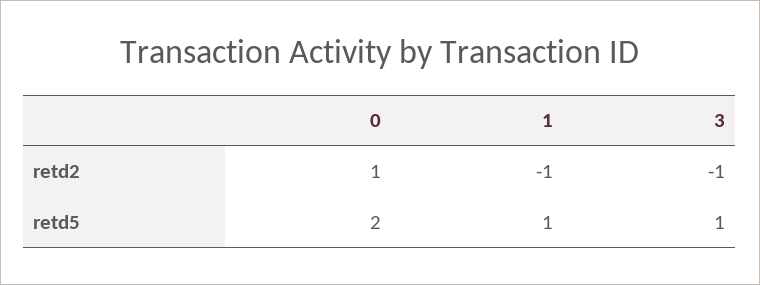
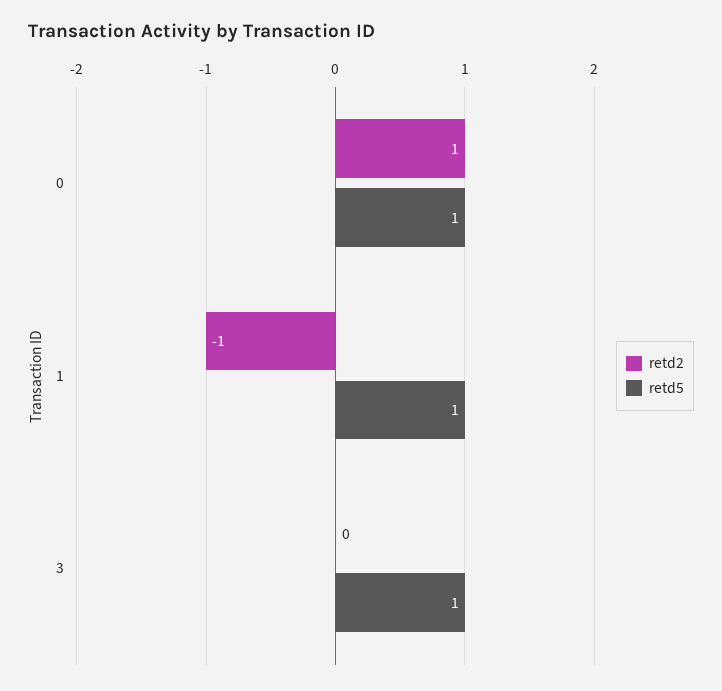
  {
    "retd2": {
      "0": 1,
      "1": -1,
-     "3": -1
+     "3": 0
    },
    "retd5": {
-     "0": 2,
+     "0": 1,
      "1": 1,
      "3": 1
    }
  }

